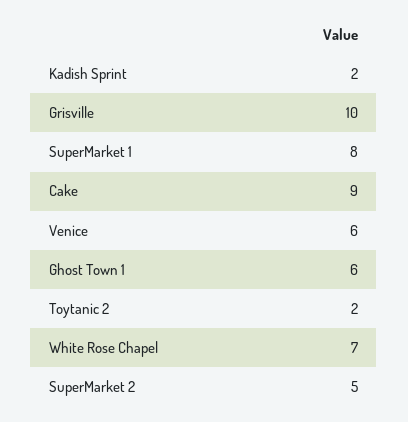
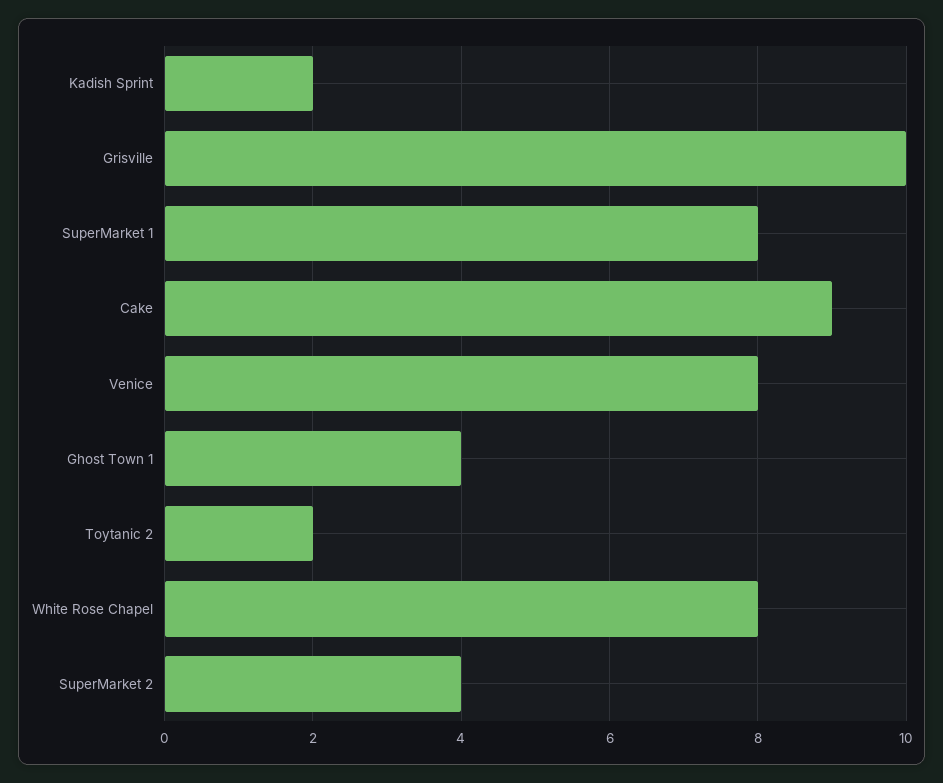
  {
    "Kadish Sprint": 2,
    "Grisville": 10,
    "SuperMarket 1": 8,
    "Cake": 9,
-   "Venice": 6,
+   "Venice": 8,
-   "Ghost Town 1": 6,
+   "Ghost Town 1": 4,
    "Toytanic 2": 2,
-   "White Rose Chapel": 7,
+   "White Rose Chapel": 8,
-   "SuperMarket 2": 5
+   "SuperMarket 2": 4
  }

